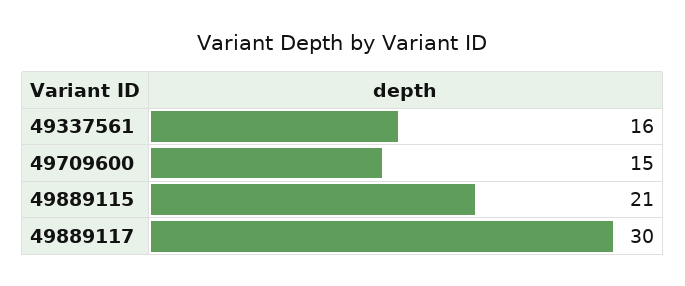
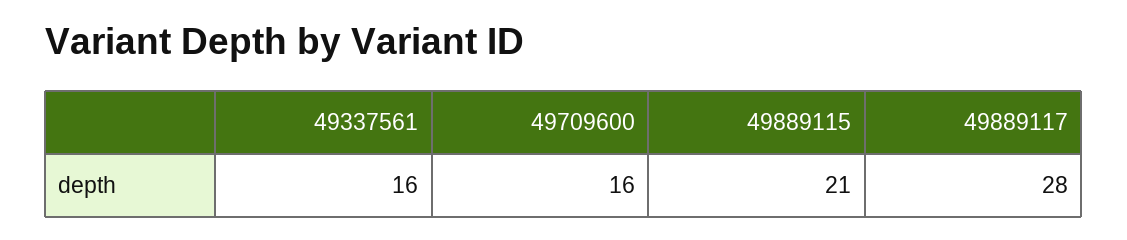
  {
    "49337561": 16,
-   "49709600": 15,
+   "49709600": 16,
    "49889115": 21,
-   "49889117": 30
+   "49889117": 28
  }

